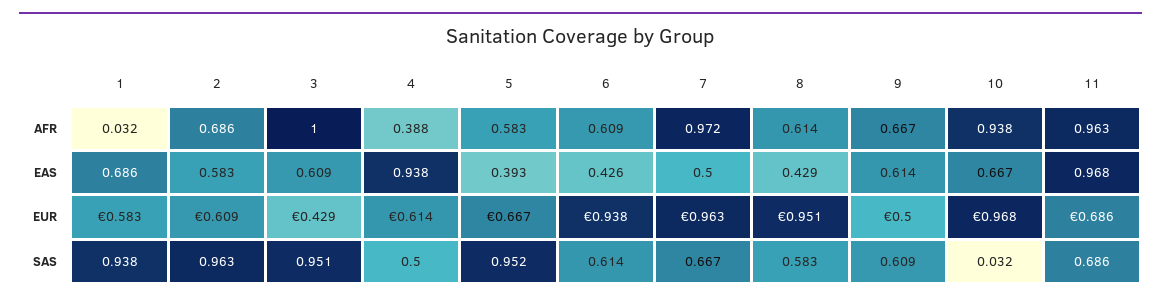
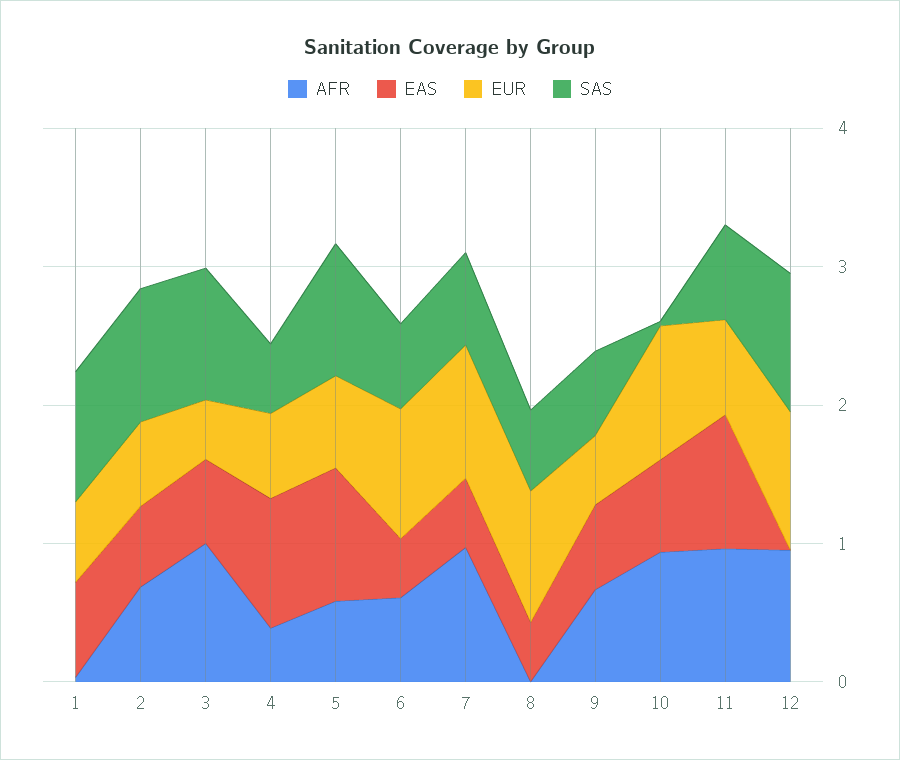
  {
    "AFR": {
      "1": 0.032,
      "2": 0.686,
      "3": 1,
      "4": 0.388,
      "5": 0.583,
      "6": 0.609,
      "7": 0.972,
-     "8": 0.614,
+     "8": 0,
      "9": 0.667,
      "10": 0.938,
-     "11": 0.963
+     "11": 0.963,
+     "12": 1
    },
    "EAS": {
      "1": 0.686,
      "2": 0.583,
      "3": 0.609,
      "4": 0.938,
-     "5": 0.393,
+     "5": 1,
      "6": 0.426,
      "7": 0.5,
      "8": 0.429,
      "9": 0.614,
      "10": 0.667,
-     "11": 0.968
+     "11": 0.968,
+     "12": 0
    },
    "EUR": {
      "1": 0.583,
      "2": 0.609,
      "3": 0.429,
      "4": 0.614,
      "5": 0.667,
      "6": 0.938,
      "7": 0.963,
      "8": 0.951,
      "9": 0.5,
      "10": 0.968,
-     "11": 0.686
+     "11": 0.686,
+     "12": 1
    },
    "SAS": {
      "1": 0.938,
      "2": 0.963,
      "3": 0.951,
      "4": 0.5,
      "5": 0.952,
      "6": 0.614,
      "7": 0.667,
      "8": 0.583,
      "9": 0.609,
      "10": 0.032,
-     "11": 0.686
+     "11": 0.686,
+     "12": 1
    }
  }

